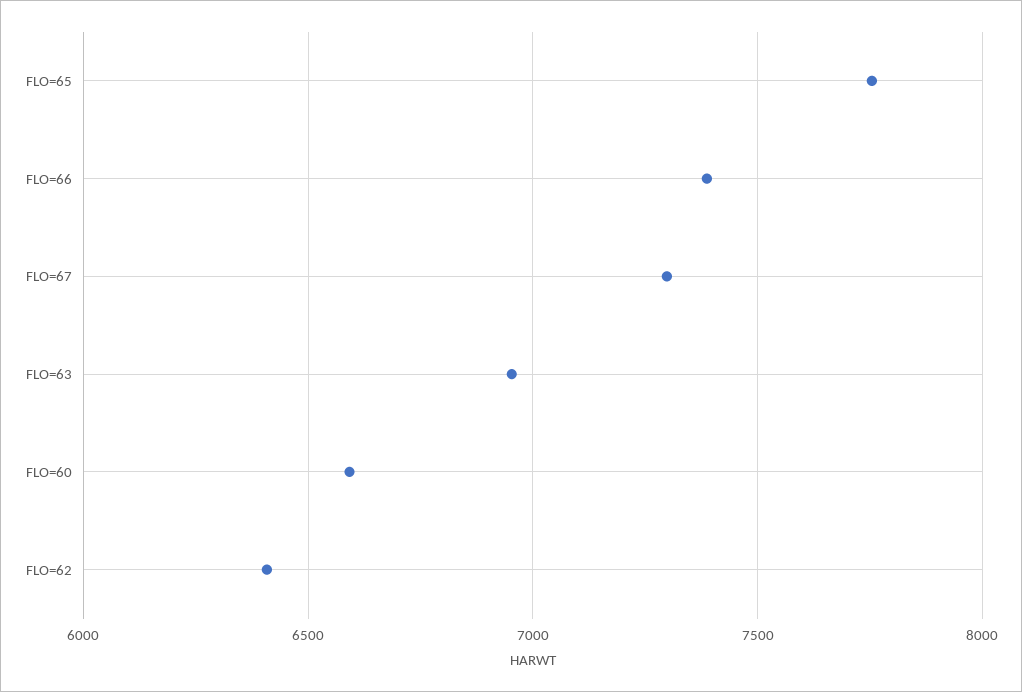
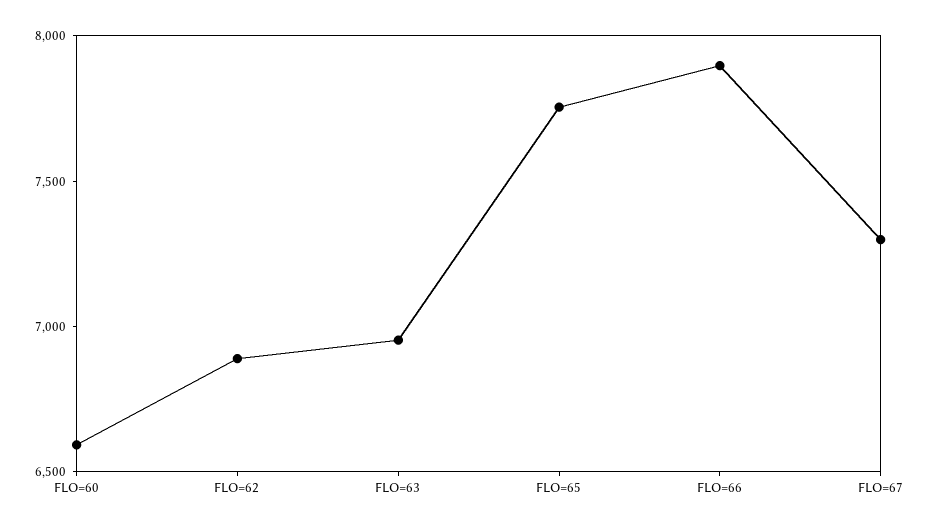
  {
    "FLO=65": 7750,
-   "FLO=66": 7400,
+   "FLO=66": 7900,
    "FLO=67": 7300,
    "FLO=63": 6950,
    "FLO=60": 6600,
-   "FLO=62": 6400
+   "FLO=62": 6900
  }

